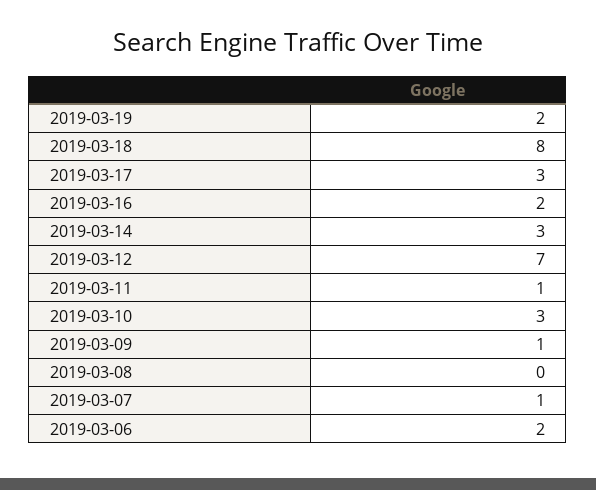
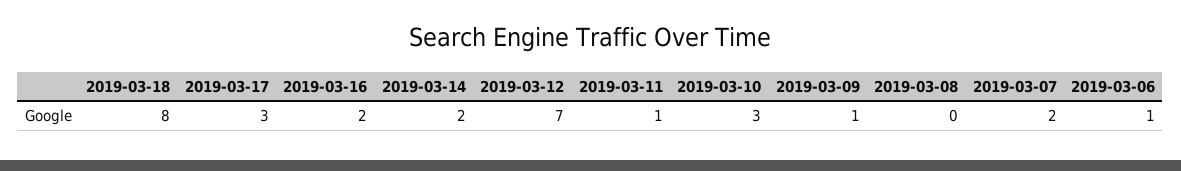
  {
-   "2019-03-19": 2,
    "2019-03-18": 8,
    "2019-03-17": 3,
    "2019-03-16": 2,
-   "2019-03-14": 3,
+   "2019-03-14": 2,
    "2019-03-12": 7,
    "2019-03-11": 1,
    "2019-03-10": 3,
    "2019-03-09": 1,
    "2019-03-08": 0,
-   "2019-03-07": 1,
+   "2019-03-07": 2,
-   "2019-03-06": 2
+   "2019-03-06": 1
  }

